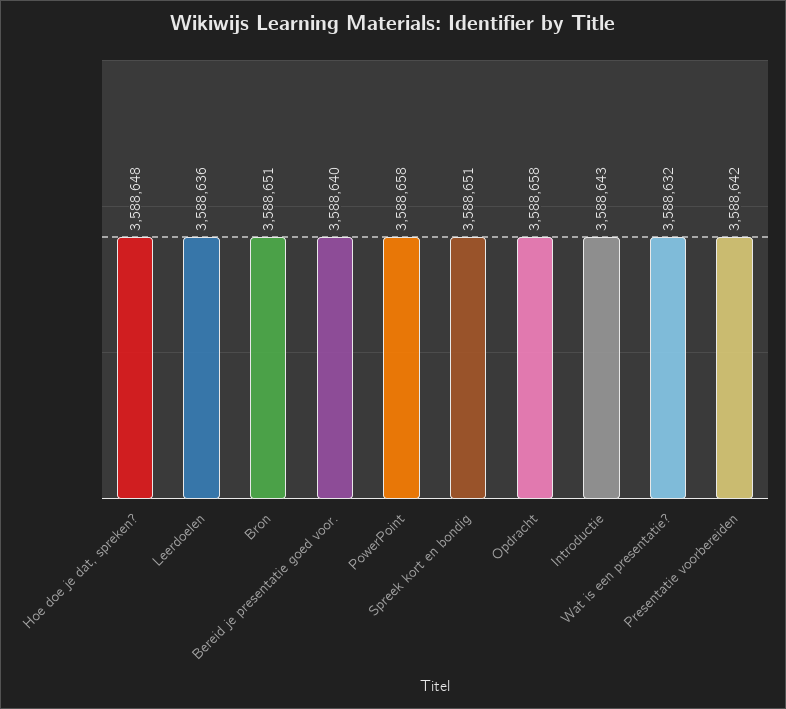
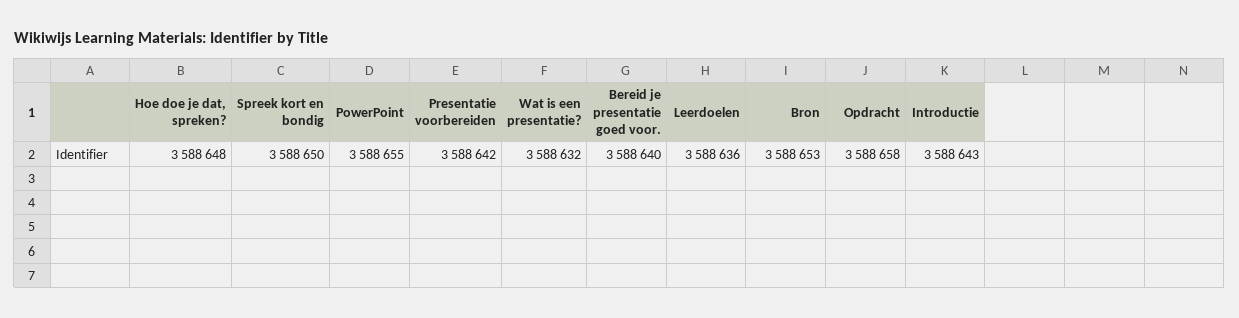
  {
    "Hoe doe je dat, spreken?": 3588648,
    "Leerdoelen": 3588636,
-   "Bron": 3588651,
+   "Bron": 3588653,
    "Bereid je presentatie goed voor.": 3588640,
-   "PowerPoint": 3588658,
+   "PowerPoint": 3588655,
-   "Spreek kort en bondig": 3588651,
+   "Spreek kort en bondig": 3588650,
    "Opdracht": 3588658,
    "Introductie": 3588643,
    "Wat is een presentatie?": 3588632,
    "Presentatie voorbereiden": 3588642
  }

